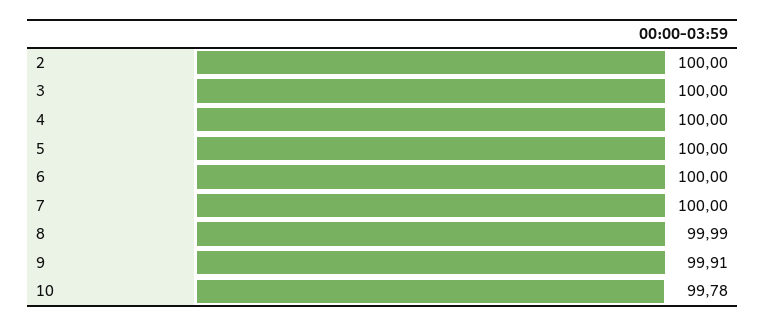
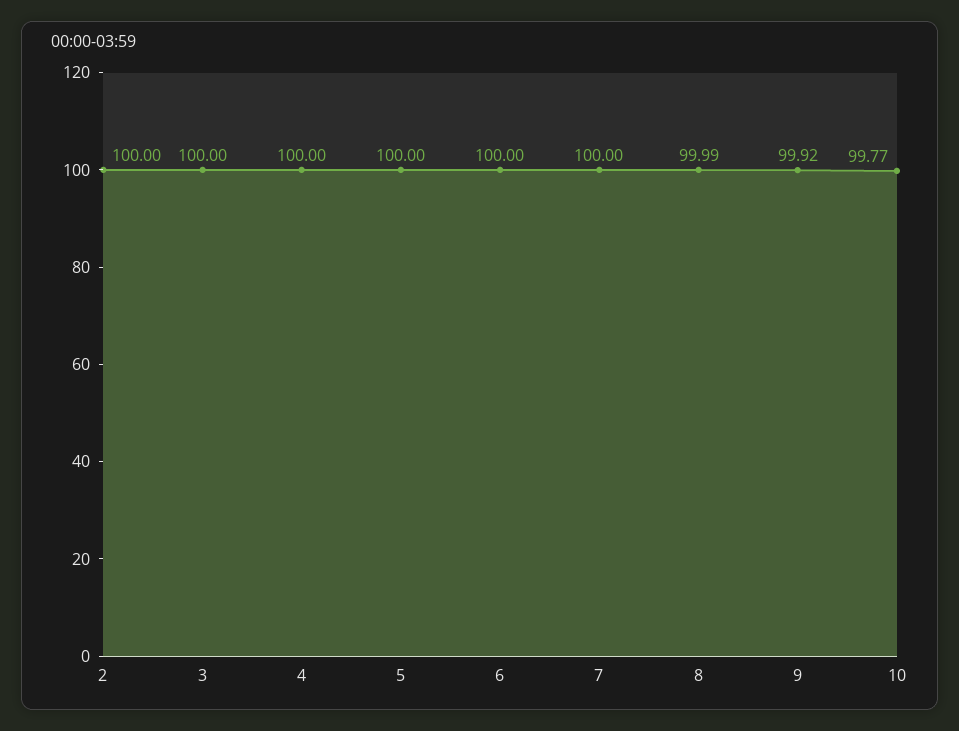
  {
    "2": 100,
    "3": 100,
    "4": 100,
    "5": 100,
    "6": 100,
    "7": 100,
    "8": 99.99,
-   "9": 99.91,
+   "9": 99.92,
-   "10": 99.78
+   "10": 99.77
  }

